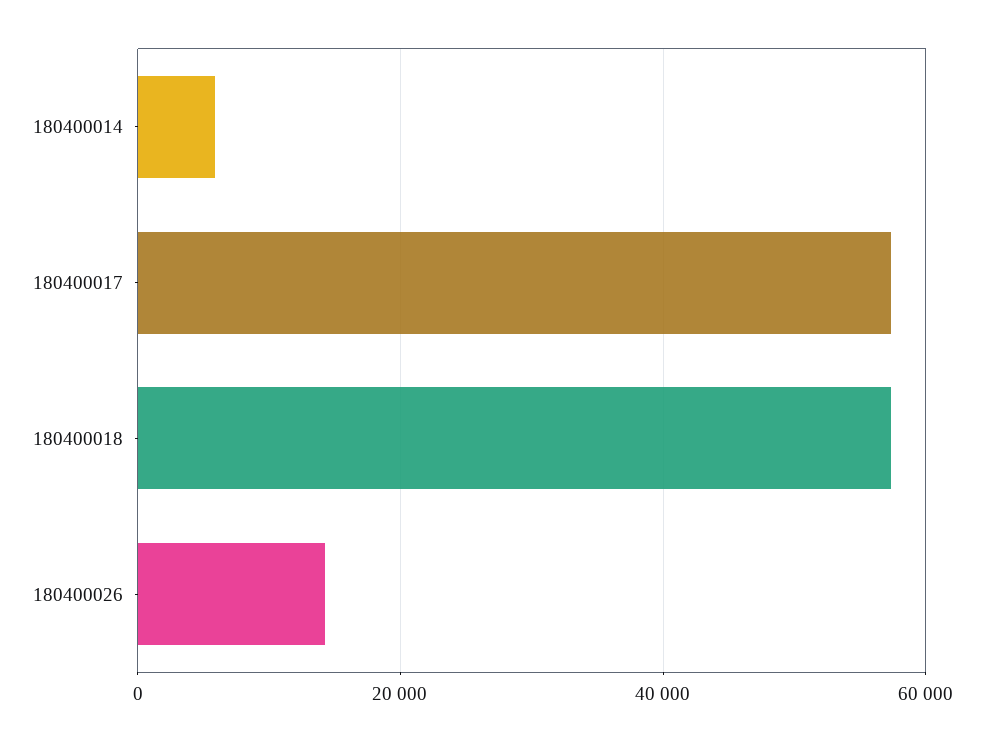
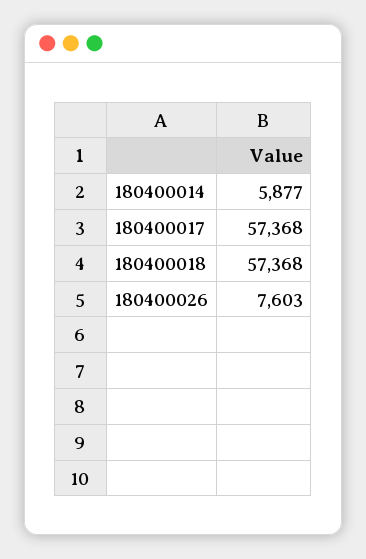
  {
    "180400014": 5877,
    "180400017": 57368,
    "180400018": 57368,
-   "180400026": 14000
+   "180400026": 7603
  }

